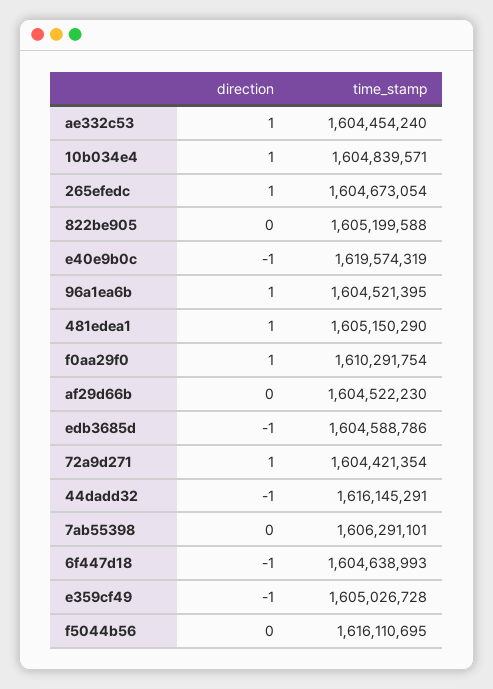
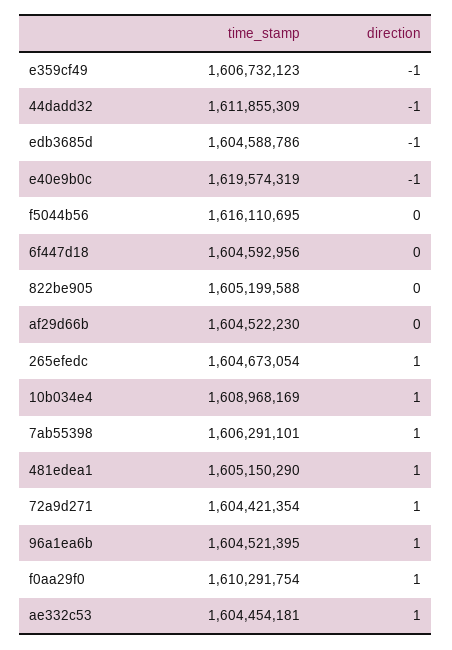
  {
    "direction": {
      "ae332c53": 1,
      "10b034e4": 1,
      "265efedc": 1,
      "822be905": 0,
      "e40e9b0c": -1,
      "96a1ea6b": 1,
      "481edea1": 1,
      "f0aa29f0": 1,
      "af29d66b": 0,
      "edb3685d": -1,
      "72a9d271": 1,
      "44dadd32": -1,
-     "7ab55398": 0,
+     "7ab55398": 1,
-     "6f447d18": -1,
+     "6f447d18": 0,
      "e359cf49": -1,
      "f5044b56": 0
    },
    "time_stamp": {
-     "ae332c53": 1604454240,
+     "ae332c53": 1604454181,
-     "10b034e4": 1604839571,
+     "10b034e4": 1608968169,
      "265efedc": 1604673054,
      "822be905": 1605199588,
      "e40e9b0c": 1619574319,
      "96a1ea6b": 1604521395,
      "481edea1": 1605150290,
      "f0aa29f0": 1610291754,
      "af29d66b": 1604522230,
      "edb3685d": 1604588786,
      "72a9d271": 1604421354,
-     "44dadd32": 1616145291,
+     "44dadd32": 1611855309,
      "7ab55398": 1606291101,
-     "6f447d18": 1604638993,
+     "6f447d18": 1604592956,
-     "e359cf49": 1605026728,
+     "e359cf49": 1606732123,
      "f5044b56": 1616110695
    }
  }

